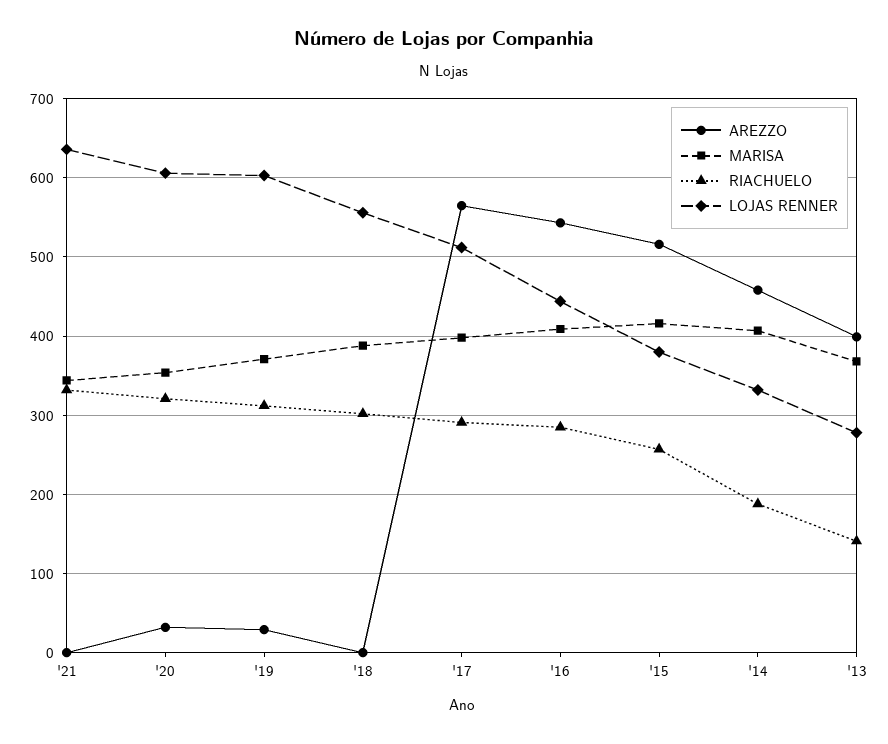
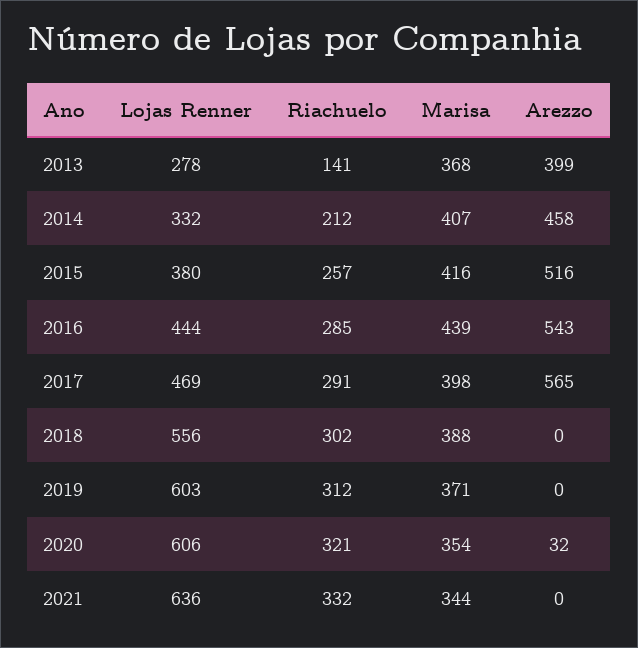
  {
    "AREZZO": {
      "'21": 0,
      "'20": 32,
-     "'19": 30,
+     "'19": 0,
      "'18": 0,
      "'17": 565,
      "'16": 543,
      "'15": 516,
      "'14": 458,
      "'13": 399
    },
    "MARISA": {
      "'21": 344,
      "'20": 354,
      "'19": 371,
      "'18": 388,
      "'17": 398,
-     "'16": 410,
+     "'16": 439,
      "'15": 416,
      "'14": 407,
      "'13": 368
    },
    "RIACHUELO": {
      "'21": 332,
      "'20": 321,
      "'19": 312,
      "'18": 302,
      "'17": 291,
      "'16": 285,
      "'15": 257,
-     "'14": 190,
+     "'14": 212,
      "'13": 141
    },
    "LOJAS RENNER": {
      "'21": 636,
      "'20": 606,
      "'19": 603,
      "'18": 556,
-     "'17": 510,
+     "'17": 469,
      "'16": 444,
      "'15": 380,
      "'14": 332,
      "'13": 278
    }
  }

